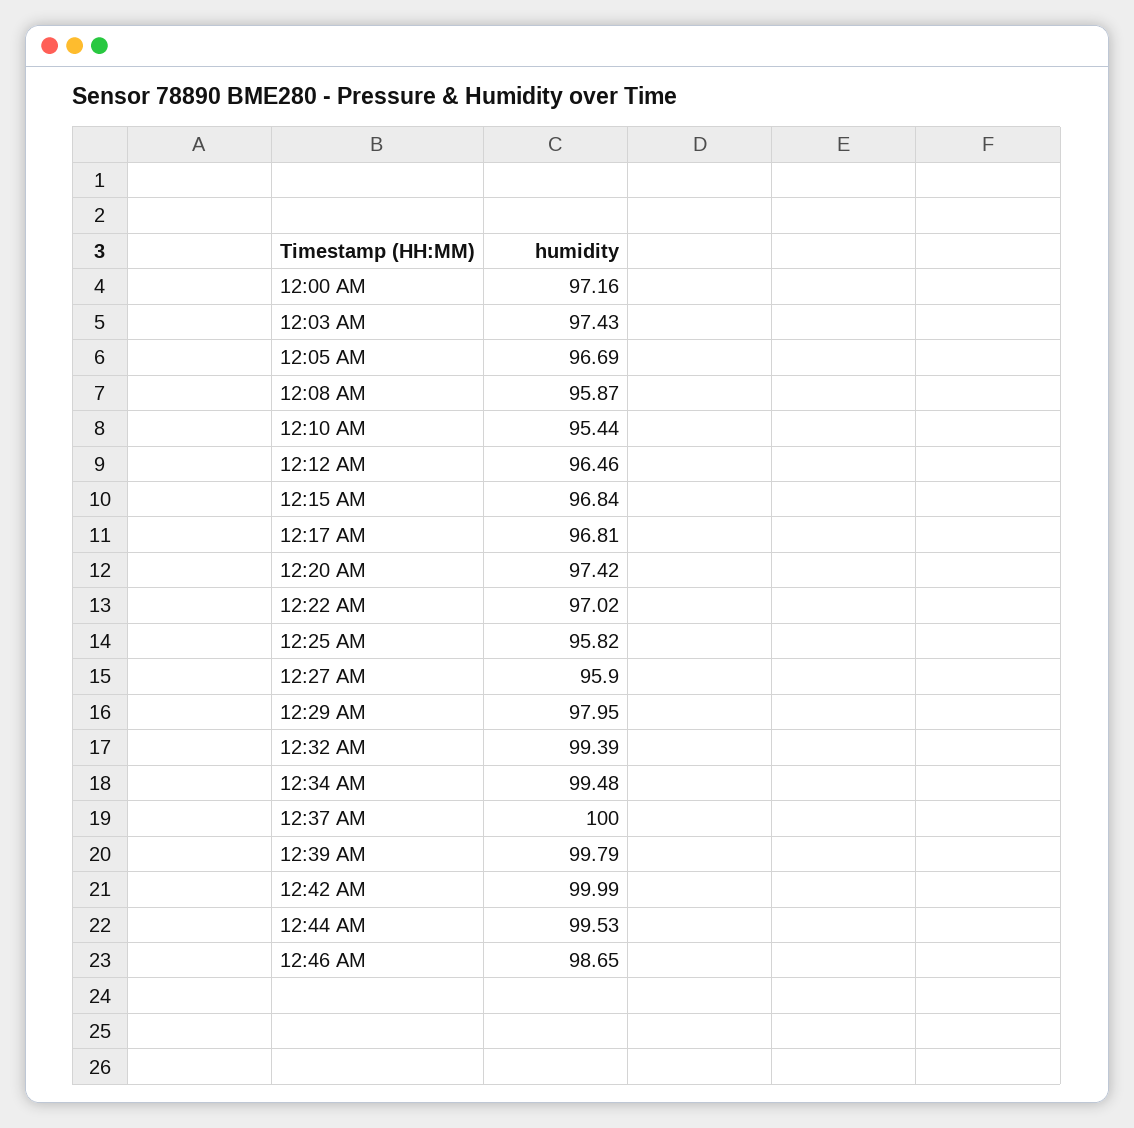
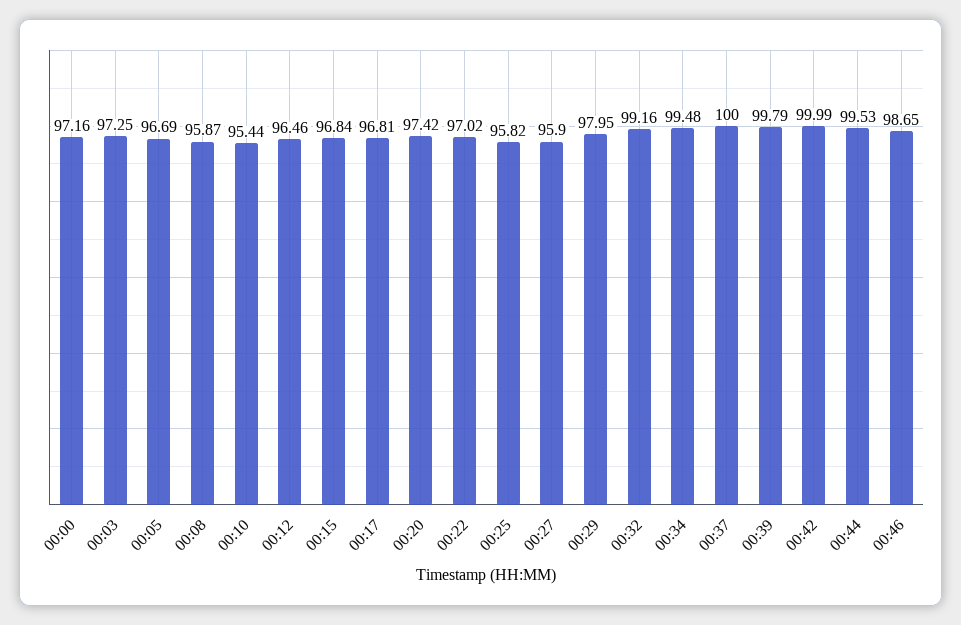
  {
    "12:00 AM": 97.16,
-   "12:03 AM": 97.43,
+   "12:03 AM": 97.25,
    "12:05 AM": 96.69,
    "12:08 AM": 95.87,
    "12:10 AM": 95.44,
    "12:12 AM": 96.46,
    "12:15 AM": 96.84,
    "12:17 AM": 96.81,
    "12:20 AM": 97.42,
    "12:22 AM": 97.02,
    "12:25 AM": 95.82,
    "12:27 AM": 95.9,
    "12:29 AM": 97.95,
-   "12:32 AM": 99.39,
+   "12:32 AM": 99.16,
    "12:34 AM": 99.48,
    "12:37 AM": 100,
    "12:39 AM": 99.79,
    "12:42 AM": 99.99,
    "12:44 AM": 99.53,
    "12:46 AM": 98.65
  }

